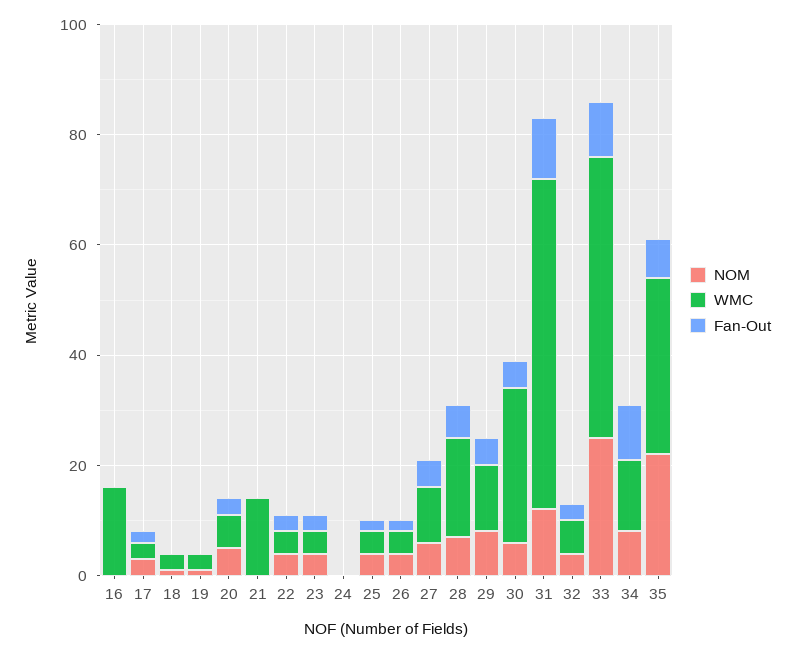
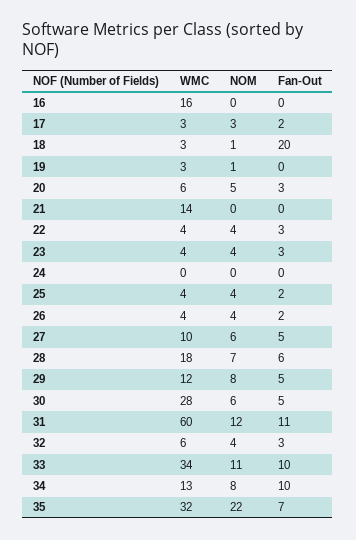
  {
    "NOM": {
      "16": 0,
      "17": 3,
      "18": 1,
      "19": 1,
      "20": 5,
      "21": 0,
      "22": 4,
      "23": 4,
      "24": 0,
      "25": 4,
      "26": 4,
      "27": 6,
      "28": 7,
      "29": 8,
      "30": 6,
      "31": 12,
      "32": 4,
-     "33": 25,
+     "33": 11,
      "34": 8,
      "35": 22
    },
    "WMC": {
      "16": 16,
      "17": 3,
      "18": 3,
      "19": 3,
      "20": 6,
      "21": 14,
      "22": 4,
      "23": 4,
      "24": 0,
      "25": 4,
      "26": 4,
      "27": 10,
      "28": 18,
      "29": 12,
      "30": 28,
      "31": 60,
      "32": 6,
-     "33": 50,
+     "33": 34,
      "34": 13,
      "35": 32
    },
    "Fan-Out": {
      "16": 0,
      "17": 2,
-     "18": 0,
+     "18": 20,
      "19": 0,
      "20": 3,
      "21": 0,
      "22": 3,
      "23": 3,
      "24": 0,
      "25": 2,
      "26": 2,
      "27": 5,
      "28": 6,
      "29": 5,
      "30": 5,
      "31": 11,
      "32": 3,
      "33": 10,
      "34": 10,
      "35": 7
    }
  }

